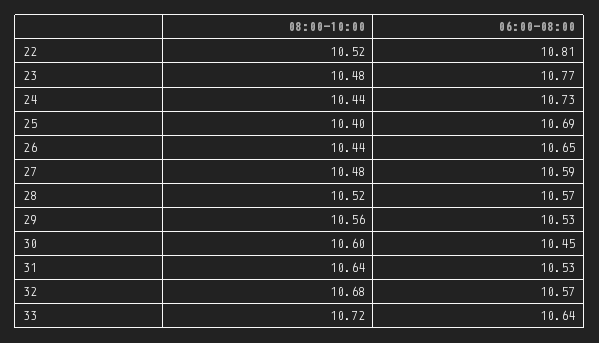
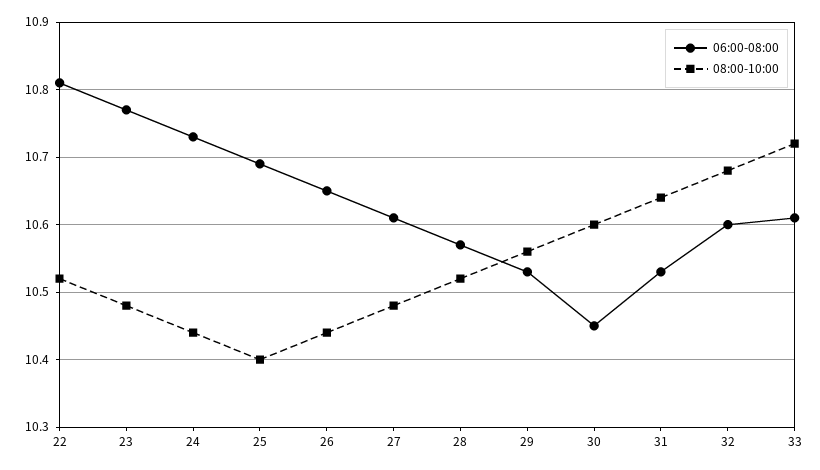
  {
    "08:00-10:00": {
      "22": 10.52,
      "23": 10.48,
      "24": 10.44,
      "25": 10.4,
      "26": 10.44,
      "27": 10.48,
      "28": 10.52,
      "29": 10.56,
      "30": 10.6,
      "31": 10.64,
      "32": 10.68,
      "33": 10.72
    },
    "06:00-08:00": {
      "22": 10.81,
      "23": 10.77,
      "24": 10.73,
      "25": 10.69,
      "26": 10.65,
-     "27": 10.59,
+     "27": 10.61,
      "28": 10.57,
      "29": 10.53,
      "30": 10.45,
      "31": 10.53,
-     "32": 10.57,
+     "32": 10.6,
-     "33": 10.64
+     "33": 10.61
    }
  }

